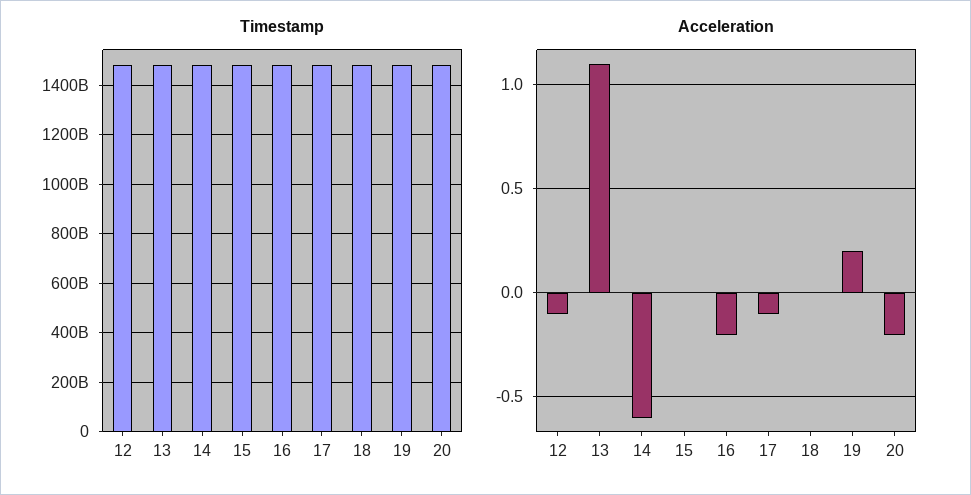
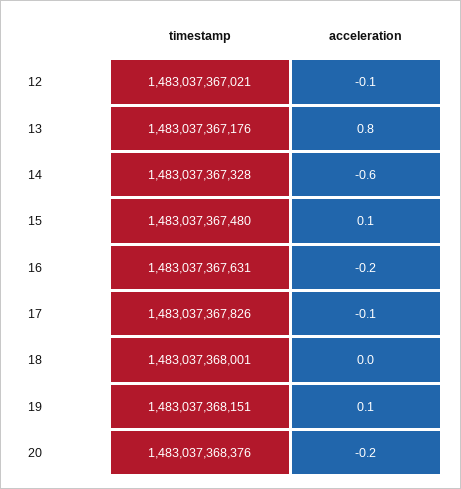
  {
    "Timestamp": {
      "12": 1483037367021,
      "13": 1483037367176,
      "14": 1483037367328,
      "15": 1483037367480,
      "16": 1483037367631,
      "17": 1483037367826,
      "18": 1483037368001,
      "19": 1483037368151,
      "20": 1483037368376
    },
    "Acceleration": {
      "12": -0.1,
-     "13": 1.1,
+     "13": 0.8,
      "14": -0.6,
-     "15": 0,
+     "15": 0.1,
      "16": -0.2,
      "17": -0.1,
      "18": 0,
-     "19": 0.2,
+     "19": 0.1,
      "20": -0.2
    }
  }

